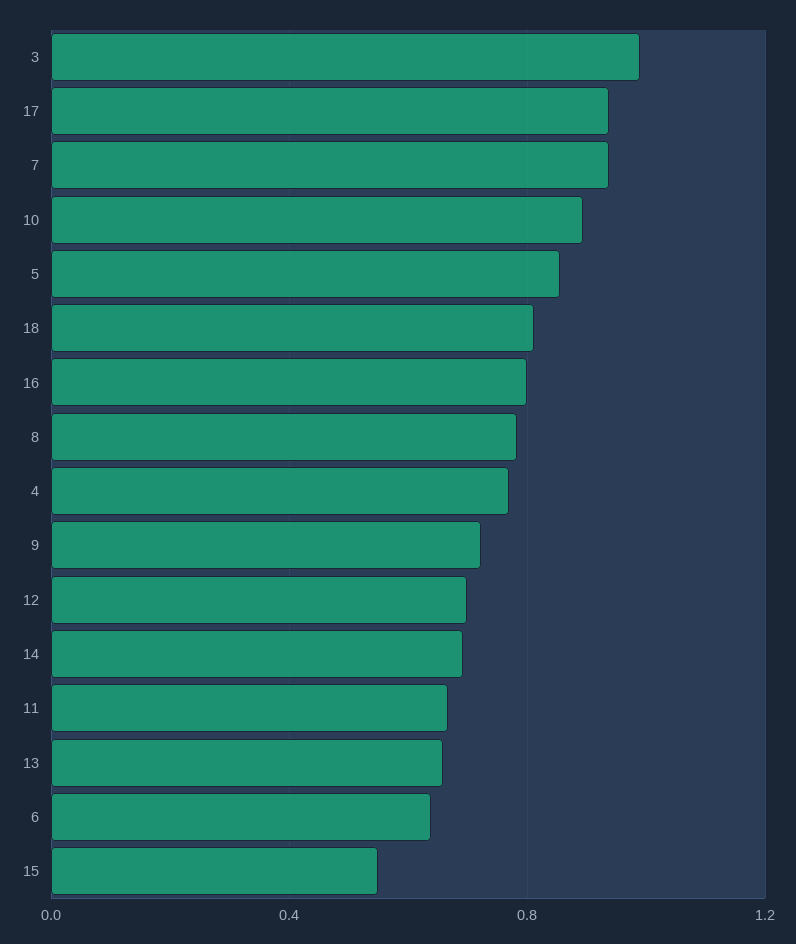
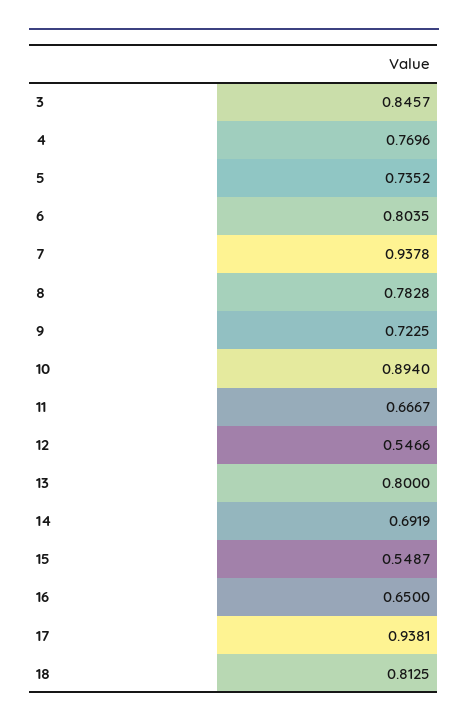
  {
-   "3": 1,
+   "3": 0.8457,
    "17": 0.9381,
    "7": 0.9378,
    "10": 0.894,
-   "5": 0.85,
+   "5": 0.7352,
    "18": 0.8125,
-   "16": 0.8,
+   "16": 0.65,
    "8": 0.7828,
    "4": 0.7696,
    "9": 0.7225,
-   "12": 0.7,
+   "12": 0.5466,
    "14": 0.6919,
    "11": 0.6667,
-   "13": 0.65,
+   "13": 0.8,
-   "6": 0.65,
+   "6": 0.8035,
    "15": 0.5487
  }

